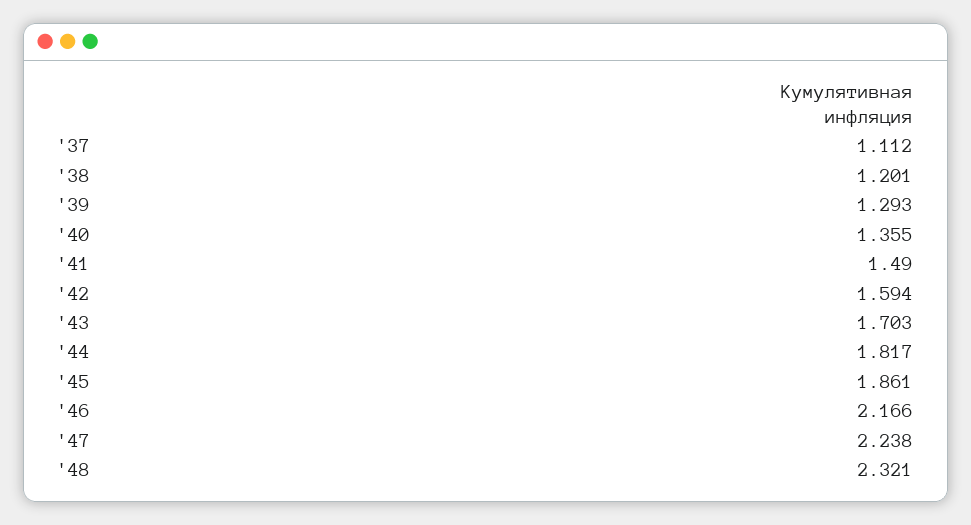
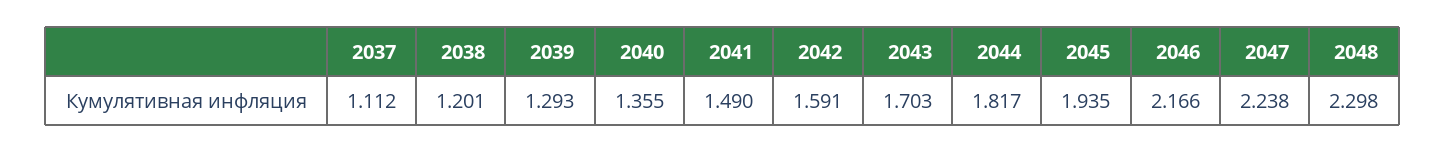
  {
    "'37": 1.112,
    "'38": 1.201,
    "'39": 1.293,
    "'40": 1.355,
    "'41": 1.49,
-   "'42": 1.594,
+   "'42": 1.591,
    "'43": 1.703,
    "'44": 1.817,
-   "'45": 1.861,
+   "'45": 1.935,
    "'46": 2.166,
    "'47": 2.238,
-   "'48": 2.321
+   "'48": 2.298
  }

